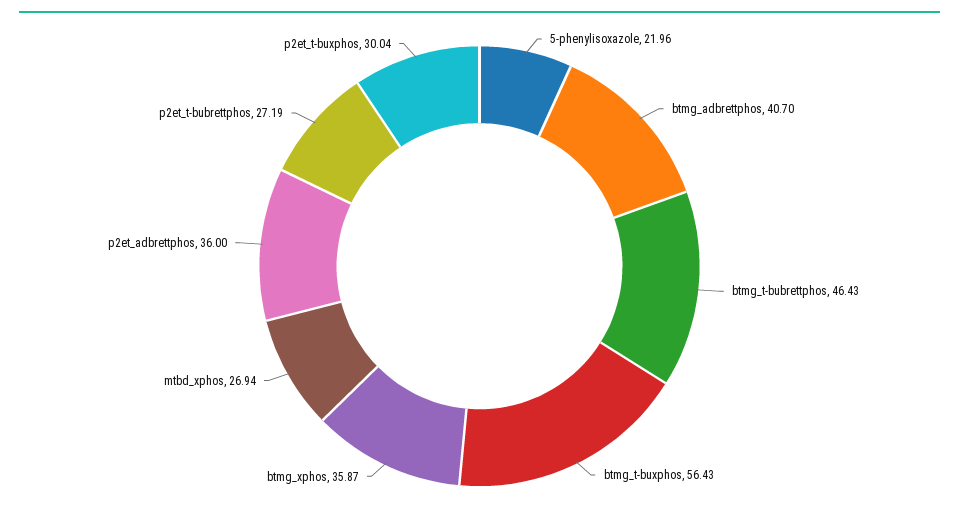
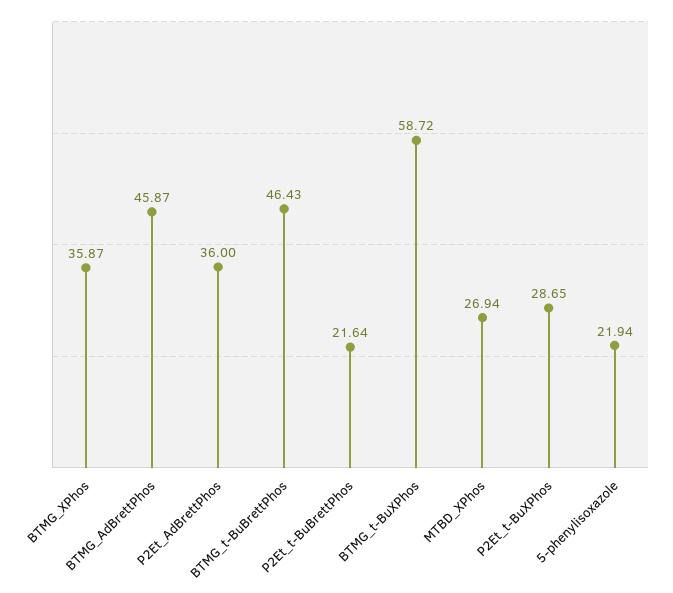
  {
-   "5-phenylisoxazole": 21.96,
+   "5-phenylisoxazole": 21.94,
-   "btmg_adbrettphos": 40.7,
+   "btmg_adbrettphos": 45.87,
    "btmg_t-bubrettphos": 46.43,
-   "btmg_t-buxphos": 56.43,
+   "btmg_t-buxphos": 58.72,
    "btmg_xphos": 35.87,
    "mtbd_xphos": 26.94,
    "p2et_adbrettphos": 36,
-   "p2et_t-bubrettphos": 27.19,
+   "p2et_t-bubrettphos": 21.64,
-   "p2et_t-buxphos": 30.04
+   "p2et_t-buxphos": 28.65
  }

